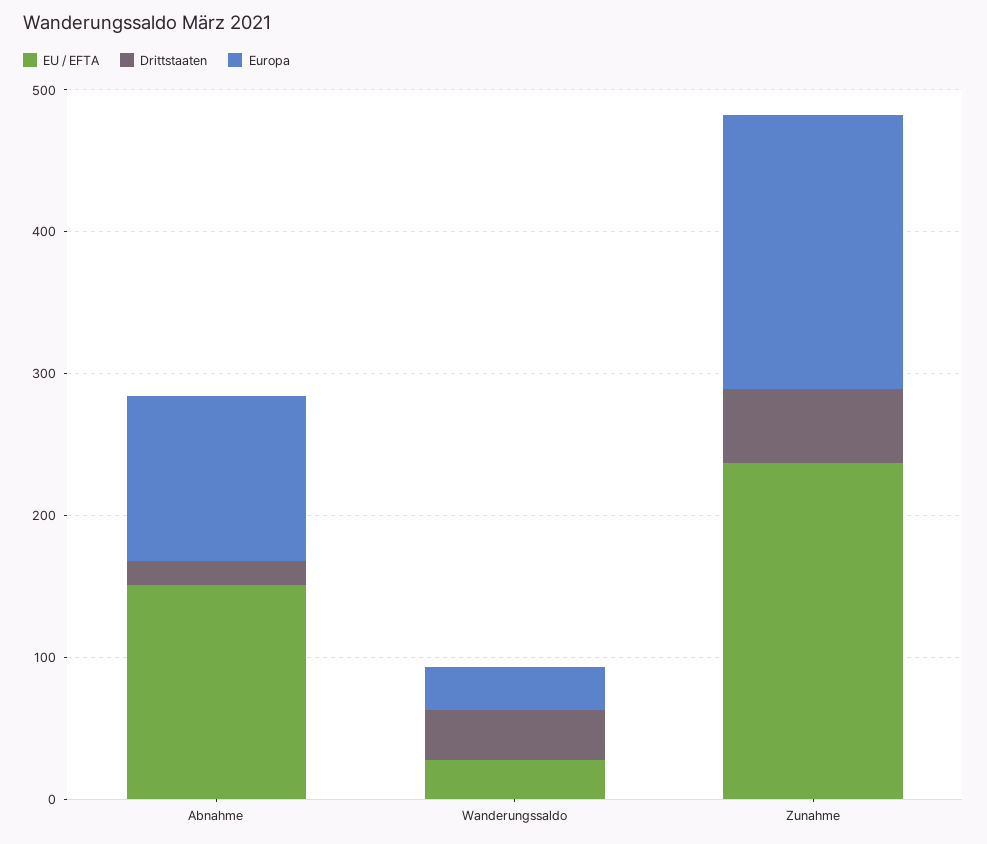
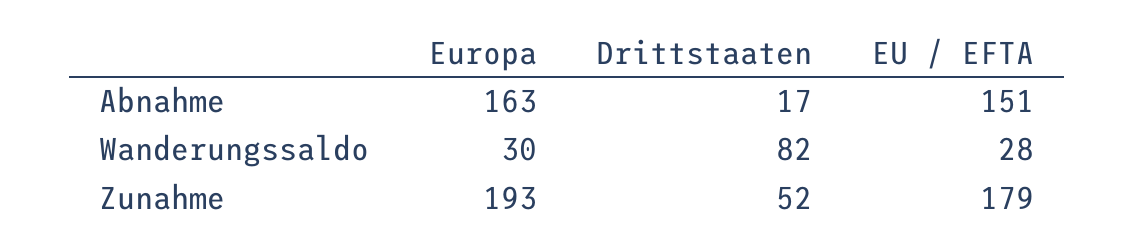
  {
    "EU / EFTA": {
      "Abnahme": 151,
      "Wanderungssaldo": 28,
-     "Zunahme": 240
+     "Zunahme": 179
    },
    "Drittstaaten": {
      "Abnahme": 17,
-     "Wanderungssaldo": 40,
+     "Wanderungssaldo": 82,
      "Zunahme": 52
    },
    "Europa": {
-     "Abnahme": 120,
+     "Abnahme": 163,
      "Wanderungssaldo": 30,
      "Zunahme": 193
    }
  }

